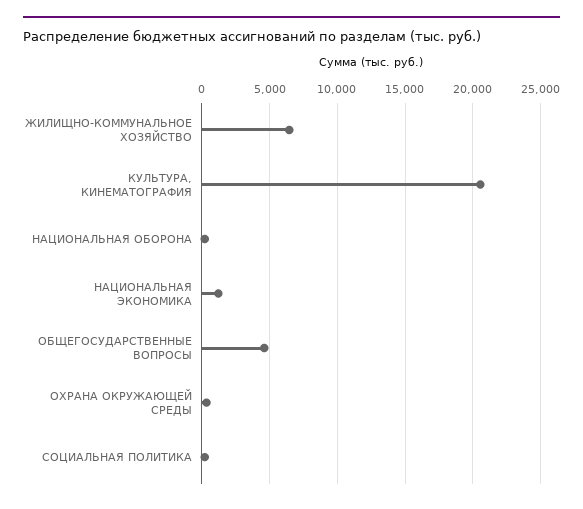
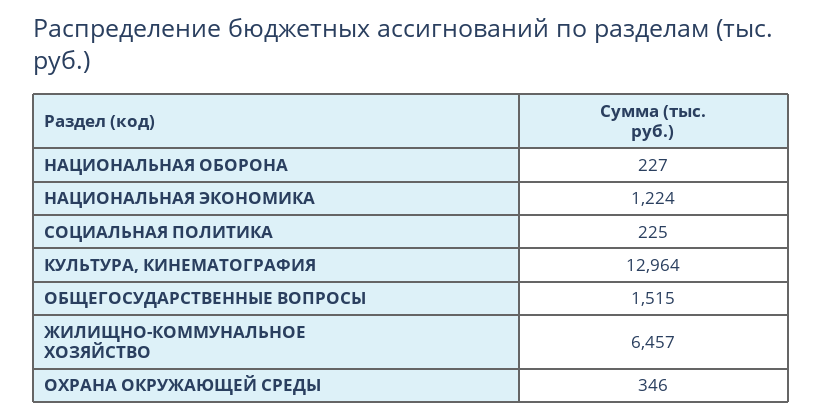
  {
    "ЖИЛИЩНО-КОММУНАЛЬНОЕ ХОЗЯЙСТВО": 6457,
-   "КУЛЬТУРА, КИНЕМАТОГРАФИЯ": 20500,
+   "КУЛЬТУРА, КИНЕМАТОГРАФИЯ": 12964,
    "НАЦИОНАЛЬНАЯ ОБОРОНА": 227,
    "НАЦИОНАЛЬНАЯ ЭКОНОМИКА": 1224,
-   "ОБЩЕГОСУДАРСТВЕННЫЕ ВОПРОСЫ": 4500,
+   "ОБЩЕГОСУДАРСТВЕННЫЕ ВОПРОСЫ": 1515,
    "ОХРАНА ОКРУЖАЮЩЕЙ СРЕДЫ": 346,
    "СОЦИАЛЬНАЯ ПОЛИТИКА": 225
  }

